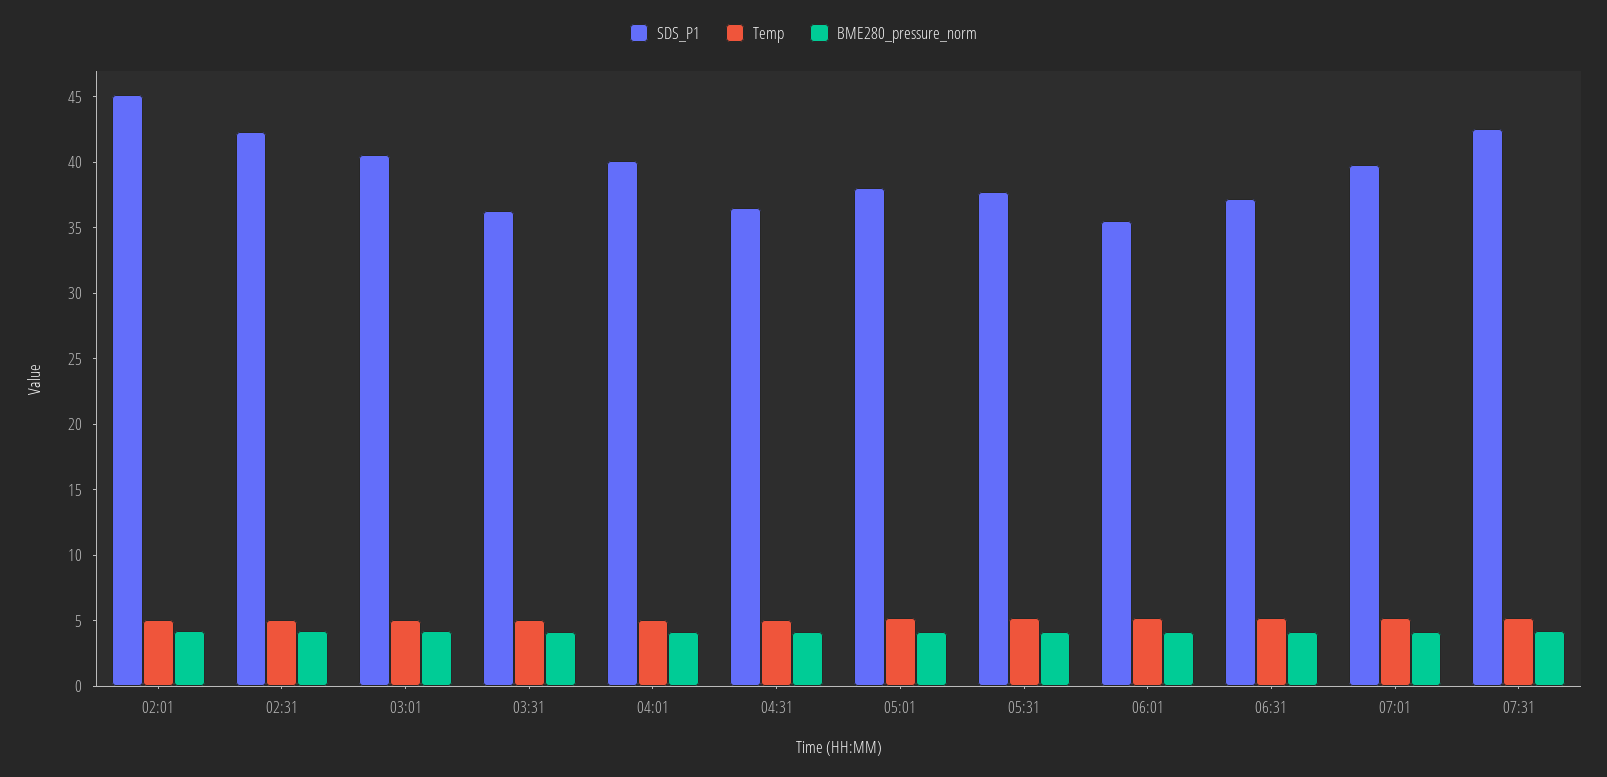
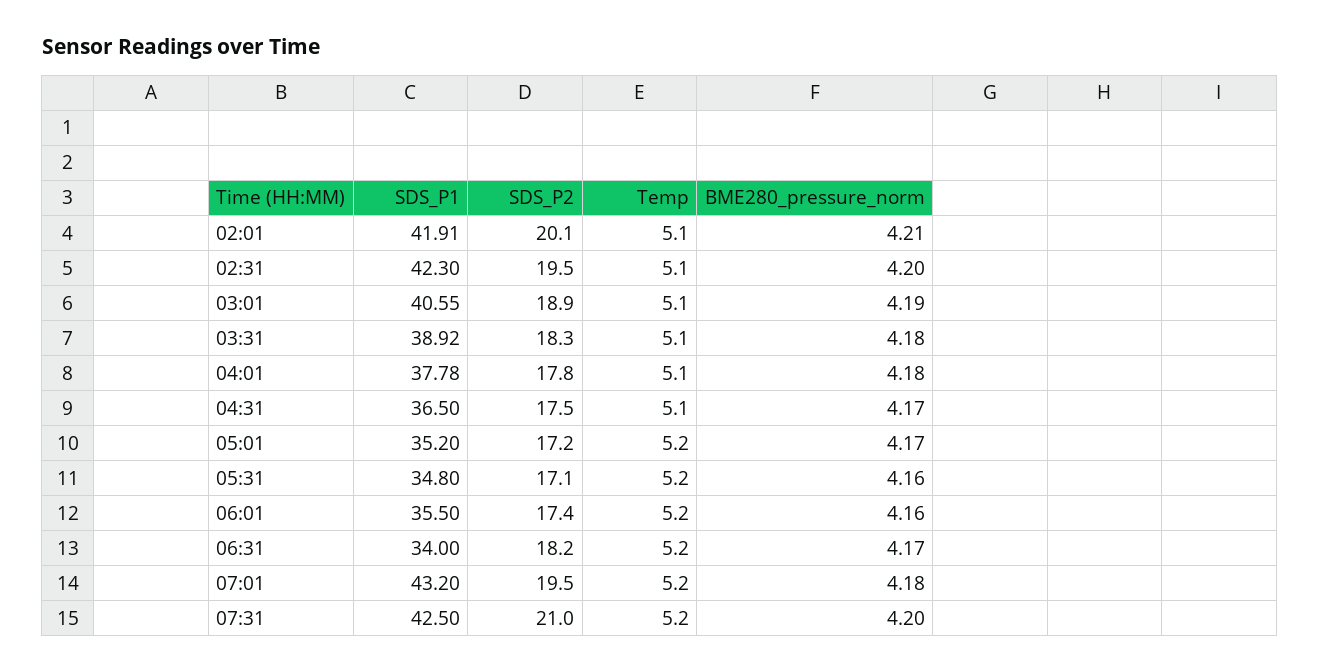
  {
    "SDS_P1": {
-     "02:01": 45,
+     "02:01": 41.91,
      "02:31": 42.3,
      "03:01": 40.55,
-     "03:31": 36,
+     "03:31": 38.92,
-     "04:01": 40,
+     "04:01": 37.78,
      "04:31": 36.5,
-     "05:01": 38,
+     "05:01": 35.2,
-     "05:31": 38,
+     "05:31": 34.8,
      "06:01": 35.5,
-     "06:31": 37,
+     "06:31": 34,
-     "07:01": 40,
+     "07:01": 43.2,
      "07:31": 42.5
    },
    "Temp": {
      "02:01": 5.1,
      "02:31": 5.1,
      "03:01": 5.1,
      "03:31": 5.1,
      "04:01": 5.1,
      "04:31": 5.1,
      "05:01": 5.2,
      "05:31": 5.2,
      "06:01": 5.2,
      "06:31": 5.2,
      "07:01": 5.2,
      "07:31": 5.2
    },
    "BME280_pressure_norm": {
      "02:01": 4.21,
      "02:31": 4.2,
      "03:01": 4.19,
      "03:31": 4.18,
      "04:01": 4.18,
      "04:31": 4.17,
      "05:01": 4.17,
      "05:31": 4.16,
      "06:01": 4.16,
      "06:31": 4.17,
      "07:01": 4.18,
      "07:31": 4.2
-   }
+   },
+   "SDS_P2": {
+     "02:01": 20.1,
+     "02:31": 19.5,
+     "03:01": 18.9,
+     "03:31": 18.3,
+     "04:01": 17.8,
+     "04:31": 17.5,
+     "05:01": 17.2,
+     "05:31": 17.1,
+     "06:01": 17.4,
+     "06:31": 18.2,
+     "07:01": 19.5,
+     "07:31": 21
+   }
  }

